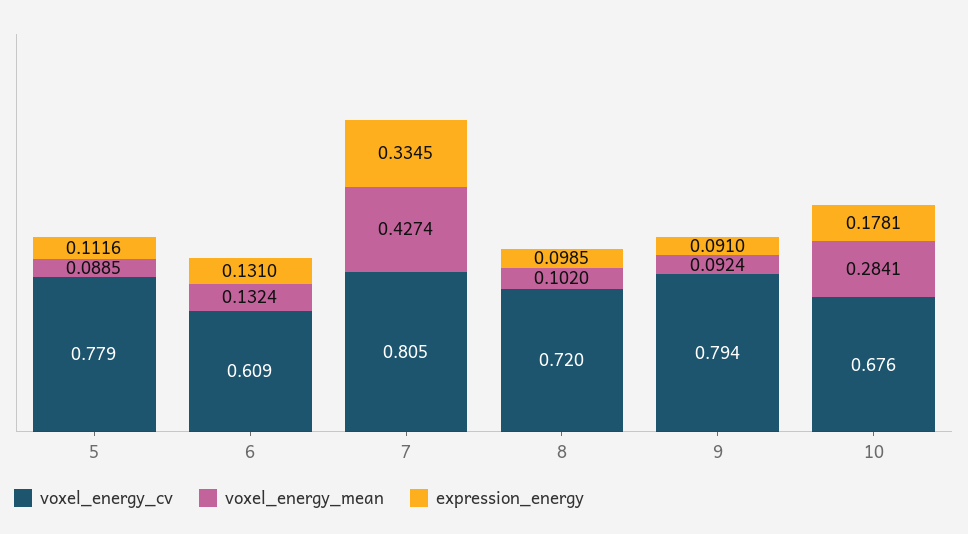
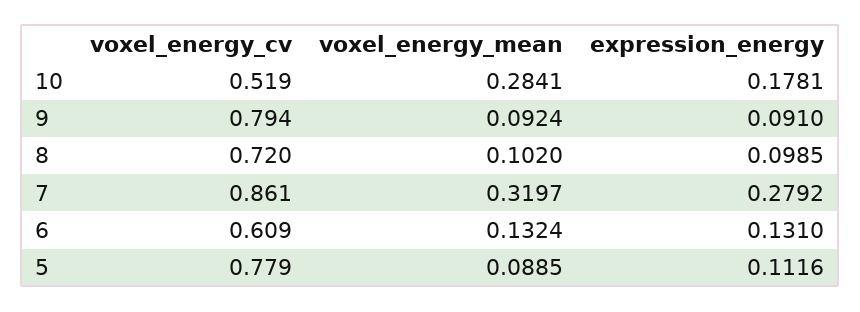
  {
    "voxel_energy_cv": {
      "5": 0.779,
      "6": 0.609,
-     "7": 0.805,
+     "7": 0.861,
      "8": 0.72,
      "9": 0.794,
-     "10": 0.676
+     "10": 0.519
    },
    "voxel_energy_mean": {
      "5": 0.0885,
      "6": 0.1324,
-     "7": 0.4274,
+     "7": 0.3197,
      "8": 0.102,
      "9": 0.0924,
      "10": 0.2841
    },
    "expression_energy": {
      "5": 0.1116,
      "6": 0.131,
-     "7": 0.3345,
+     "7": 0.2792,
      "8": 0.0985,
      "9": 0.091,
      "10": 0.1781
    }
  }

